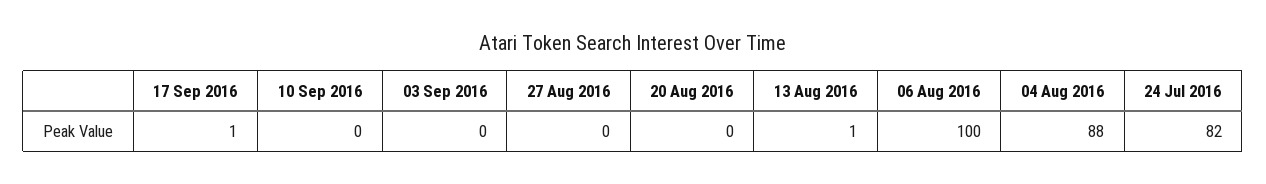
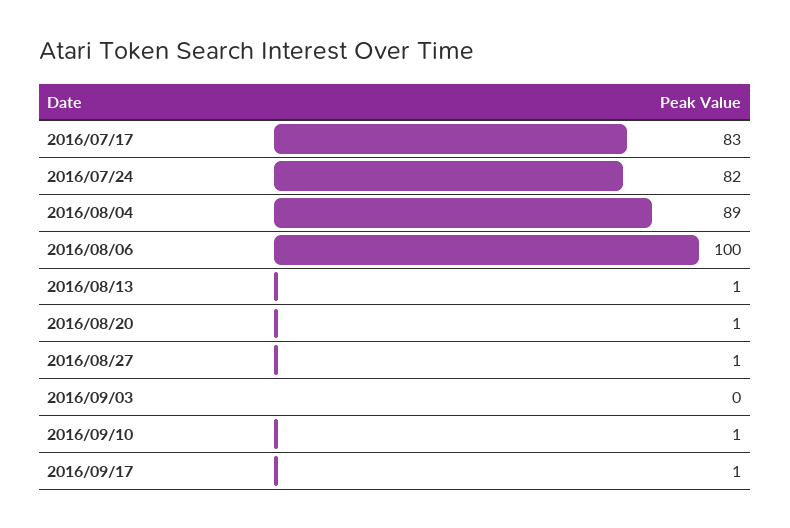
  {
    "17 Sep 2016": 1,
-   "10 Sep 2016": 0,
+   "10 Sep 2016": 1,
    "03 Sep 2016": 0,
-   "27 Aug 2016": 0,
+   "27 Aug 2016": 1,
-   "20 Aug 2016": 0,
+   "20 Aug 2016": 1,
    "13 Aug 2016": 1,
    "06 Aug 2016": 100,
-   "04 Aug 2016": 88,
+   "04 Aug 2016": 89,
-   "24 Jul 2016": 82
+   "24 Jul 2016": 82,
+   "2016/07/17": 83
  }

